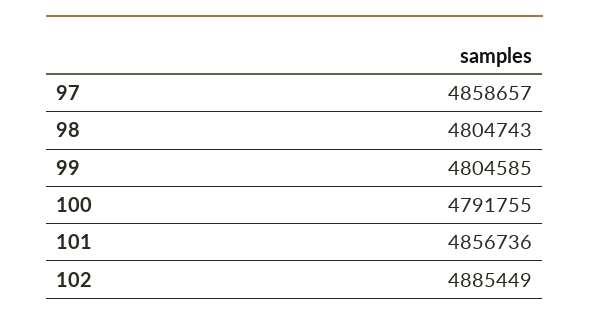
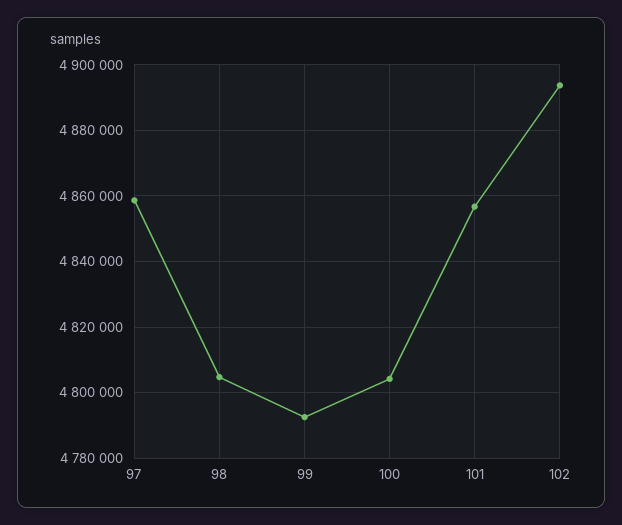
  {
    "97": 4858657,
    "98": 4804743,
-   "99": 4804585,
+   "99": 4792000,
-   "100": 4791755,
+   "100": 4804000,
    "101": 4856736,
-   "102": 4885449
+   "102": 4894000
  }

